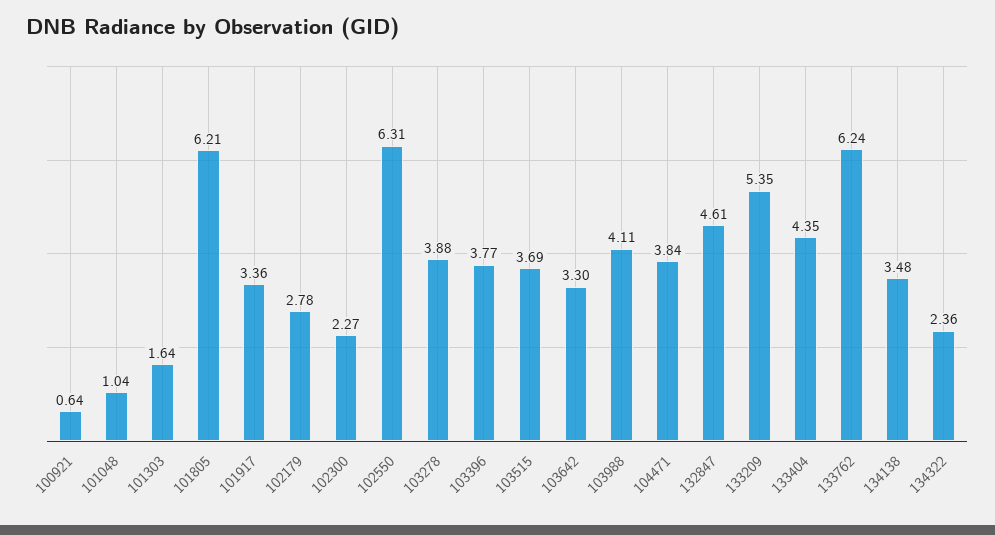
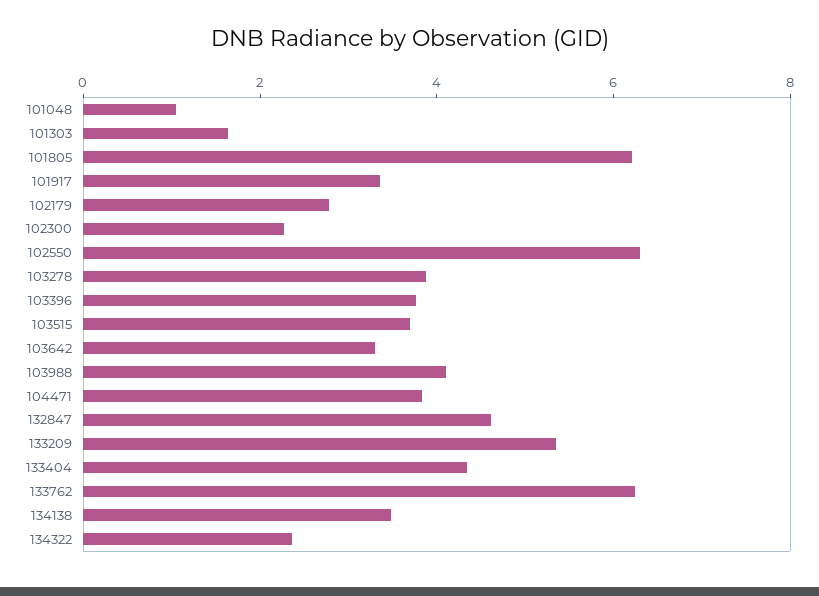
  {
-   "100921": 0.64,
    "101048": 1.04,
    "101303": 1.64,
    "101805": 6.21,
    "101917": 3.36,
    "102179": 2.78,
    "102300": 2.27,
    "102550": 6.31,
    "103278": 3.88,
    "103396": 3.77,
    "103515": 3.69,
    "103642": 3.3,
    "103988": 4.11,
    "104471": 3.84,
    "132847": 4.61,
    "133209": 5.35,
    "133404": 4.35,
    "133762": 6.24,
    "134138": 3.48,
    "134322": 2.36
  }

